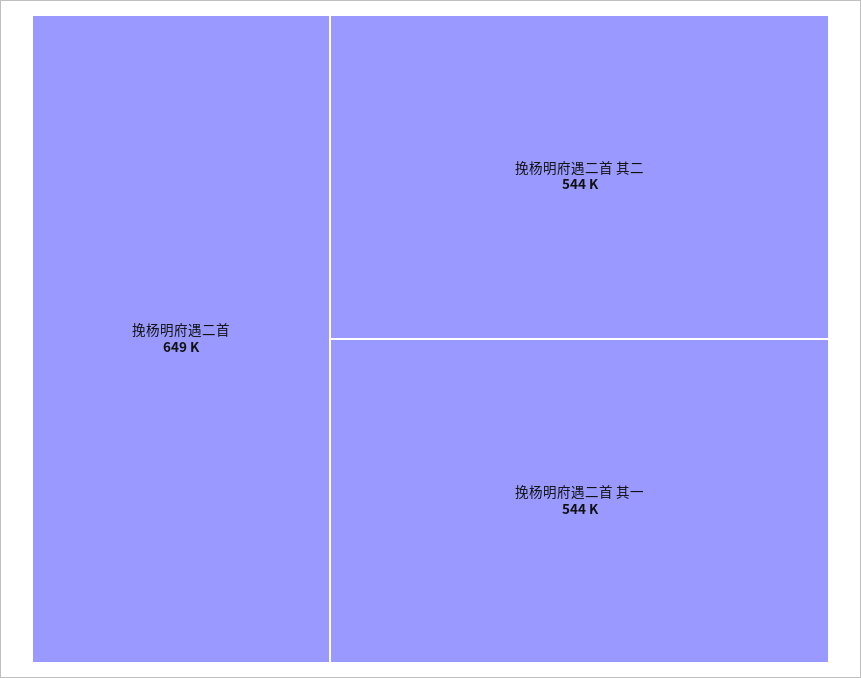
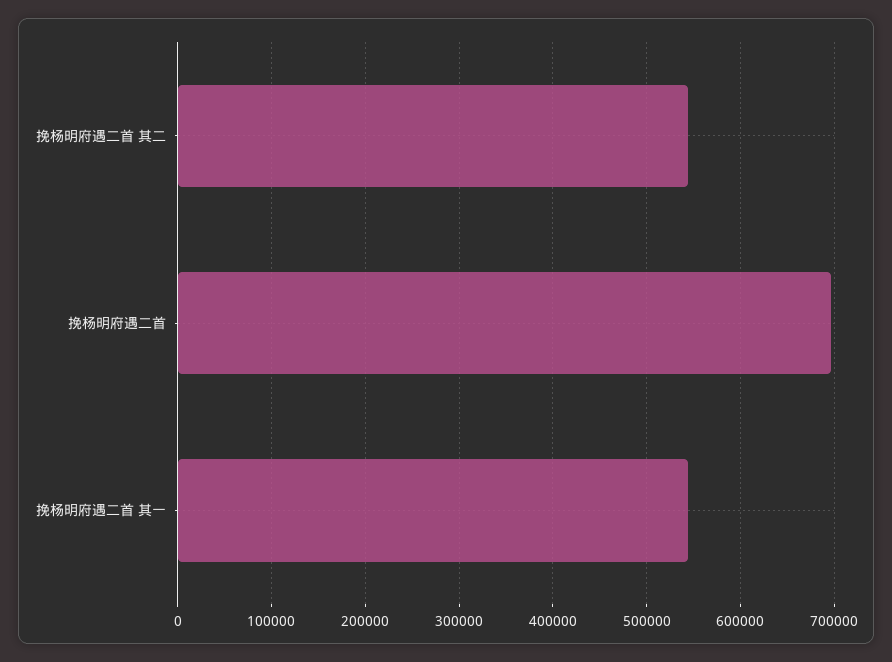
  {
-   "挽杨明府遇二首": 649000,
+   "挽杨明府遇二首": 700000,
    "挽杨明府遇二首 其二": 544000,
    "挽杨明府遇二首 其一": 544000
  }

